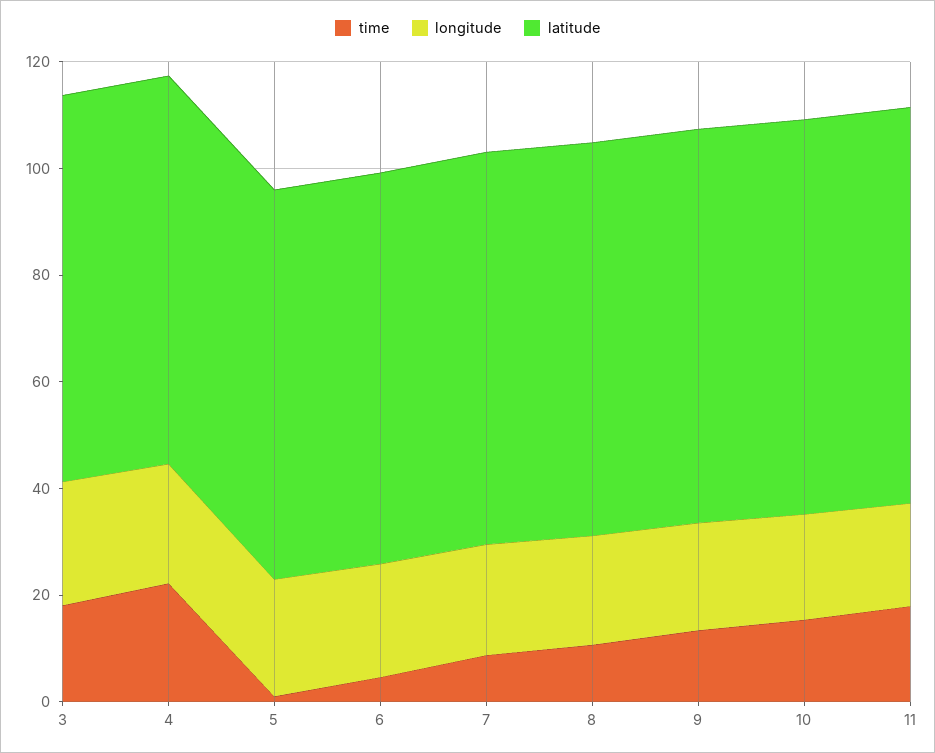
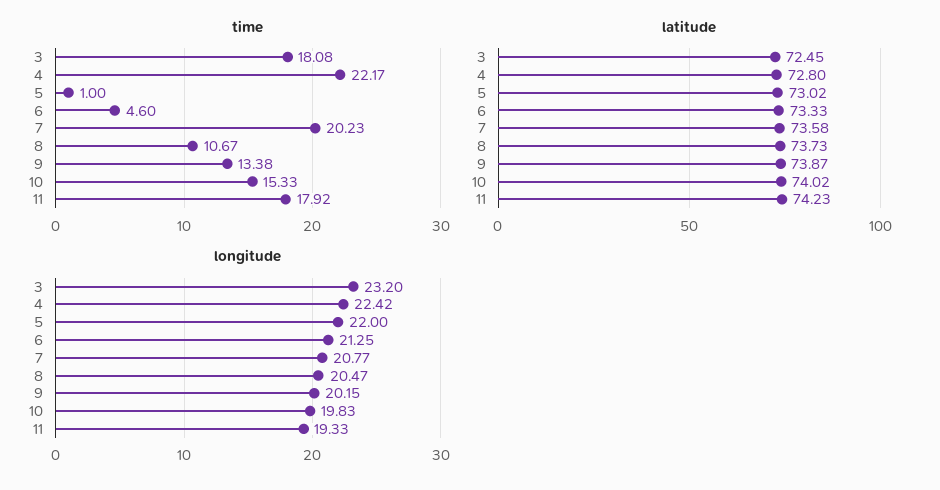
  {
    "time": {
      "3": 18.08,
      "4": 22.17,
      "5": 1,
      "6": 4.6,
-     "7": 10,
+     "7": 20.23,
      "8": 10.67,
      "9": 13.38,
      "10": 15.33,
      "11": 17.92
    },
    "longitude": {
      "3": 23.2,
      "4": 22.42,
      "5": 22,
      "6": 21.25,
      "7": 20.77,
      "8": 20.47,
      "9": 20.15,
      "10": 19.83,
      "11": 19.33
    },
    "latitude": {
      "3": 72.45,
      "4": 72.8,
      "5": 73.02,
      "6": 73.33,
      "7": 73.58,
      "8": 73.73,
      "9": 73.87,
      "10": 74.02,
      "11": 74.23
    }
  }

